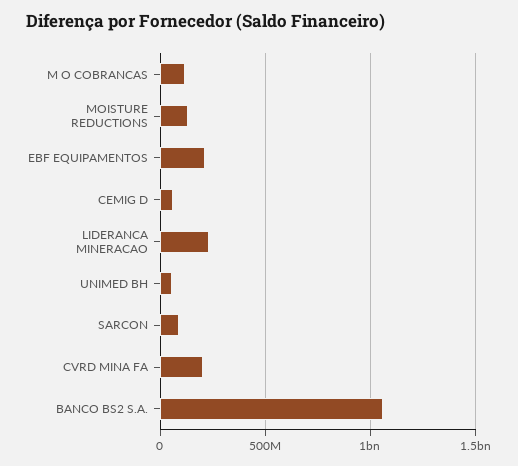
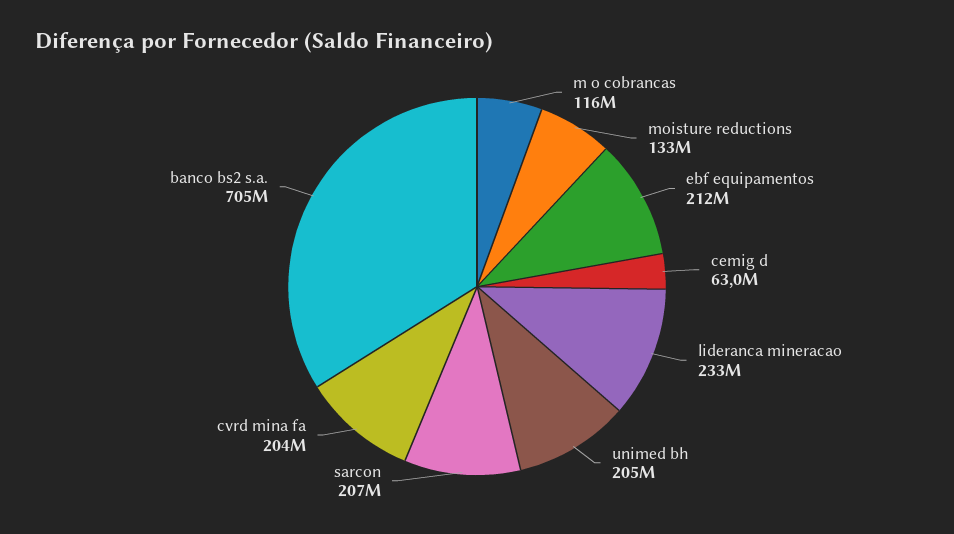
  {
    "M O COBRANCAS": 116000000,
    "MOISTURE REDUCTIONS": 133000000,
    "EBF EQUIPAMENTOS": 212000000,
    "CEMIG D": 63000000,
    "LIDERANCA MINERACAO": 233000000,
-   "UNIMED BH": 50000000,
+   "UNIMED BH": 205000000,
-   "SARCON": 100000000,
+   "SARCON": 207000000,
    "CVRD MINA FA": 204000000,
-   "BANCO BS2 S.A.": 1050000000
+   "BANCO BS2 S.A.": 705000000
  }

